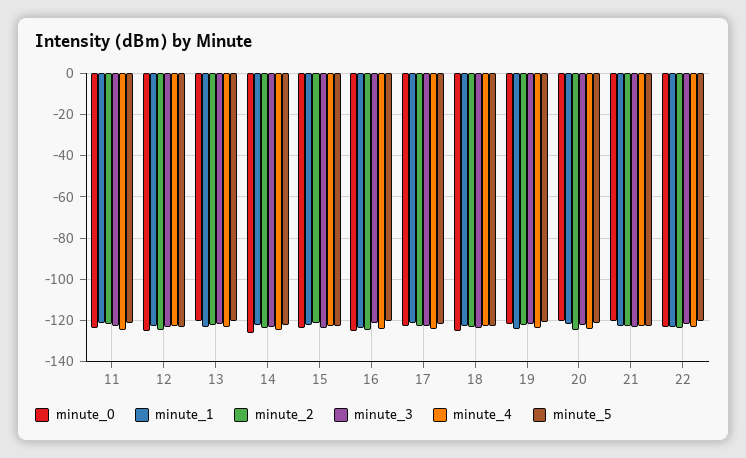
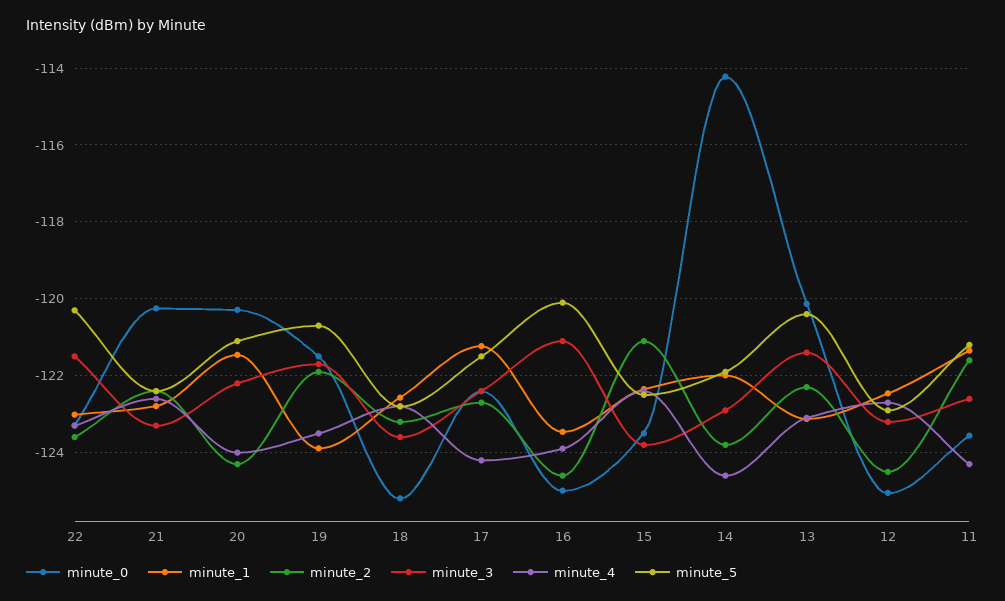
  {
    "minute_0": {
      "11": -123.6,
      "12": -125,
      "13": -120.2,
-     "14": -125,
+     "14": -114.2,
      "15": -123.6,
      "16": -125,
      "17": -122.4,
      "18": -125.2,
      "19": -121.6,
      "20": -120.2,
      "21": -120.2,
      "22": -123.2
    },
    "minute_1": {
      "11": -121.4,
      "12": -122.4,
      "13": -123.2,
      "14": -122,
      "15": -122.4,
      "16": -123.4,
      "17": -121.2,
      "18": -122.6,
      "19": -123.8,
      "20": -121.4,
      "21": -122.8,
      "22": -123
    },
    "minute_2": {
      "11": -121.6,
      "12": -124.6,
      "13": -122.4,
      "14": -123.8,
      "15": -121.2,
      "16": -124.6,
      "17": -122.8,
      "18": -123.2,
      "19": -122,
      "20": -124.4,
      "21": -122.4,
      "22": -123.6
    },
    "minute_3": {
      "11": -122.6,
      "12": -123.2,
      "13": -121.4,
      "14": -123,
      "15": -123.8,
      "16": -121.2,
      "17": -122.4,
      "18": -123.6,
      "19": -121.8,
      "20": -122.2,
      "21": -123.4,
      "22": -121.6
    },
    "minute_4": {
      "11": -124.4,
      "12": -122.8,
      "13": -123.2,
      "14": -124.6,
      "15": -122.4,
      "16": -124,
      "17": -124.2,
      "18": -122.8,
      "19": -123.6,
      "20": -124,
      "21": -122.6,
      "22": -123.4
    },
    "minute_5": {
      "11": -121.2,
      "12": -123,
      "13": -120.4,
      "14": -122,
      "15": -122.6,
      "16": -120.2,
      "17": -121.6,
      "18": -122.8,
      "19": -120.8,
      "20": -121.2,
      "21": -122.4,
      "22": -120.4
    }
  }

